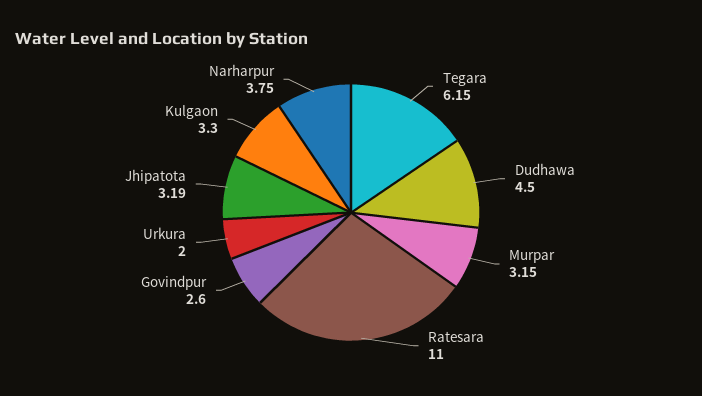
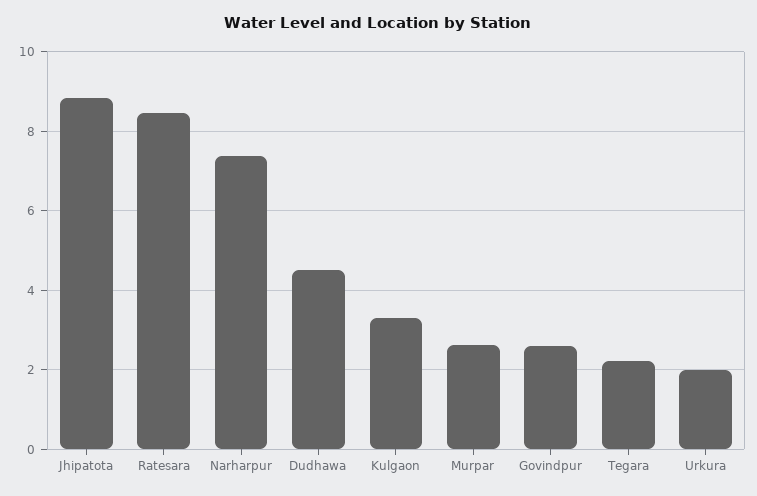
  {
-   "Tegara": 6.15,
+   "Tegara": 2.2,
    "Dudhawa": 4.5,
-   "Murpar": 3.15,
+   "Murpar": 2.6,
-   "Ratesara": 11,
+   "Ratesara": 8.4,
    "Govindpur": 2.6,
    "Urkura": 2,
-   "Jhipatota": 3.19,
+   "Jhipatota": 8.8,
    "Kulgaon": 3.3,
-   "Narharpur": 3.75
+   "Narharpur": 7.4
  }

